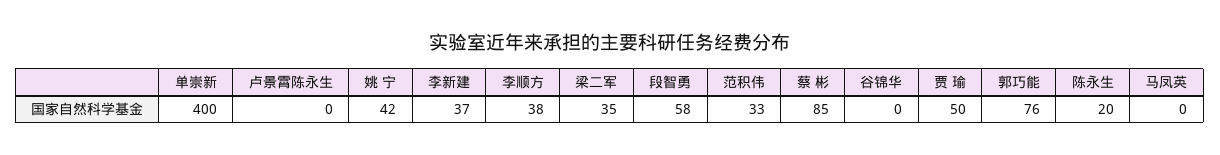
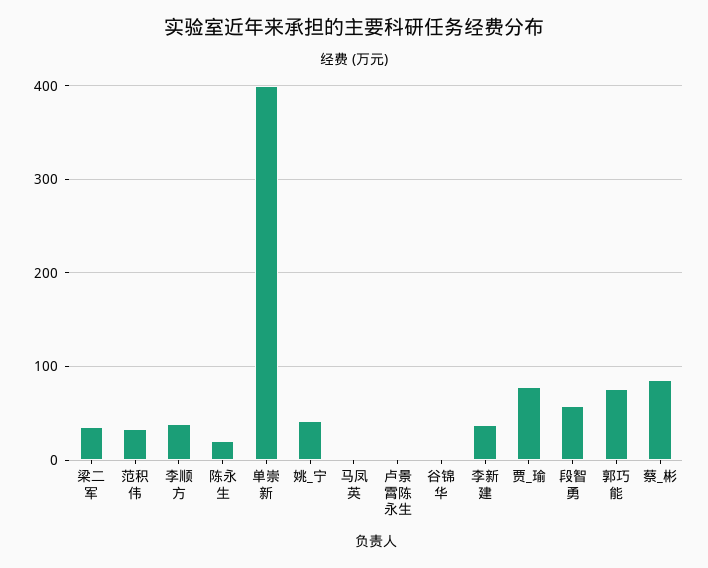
  {
    "单崇新": 400,
    "卢景霄陈永生": 0,
    "姚 宁": 42,
    "李新建": 37,
    "李顺方": 38,
    "梁二军": 35,
    "段智勇": 58,
    "范积伟": 33,
    "蔡 彬": 85,
    "谷锦华": 0,
-   "贾 瑜": 50,
+   "贾 瑜": 80,
    "郭巧能": 76,
    "陈永生": 20,
    "马凤英": 0
  }

